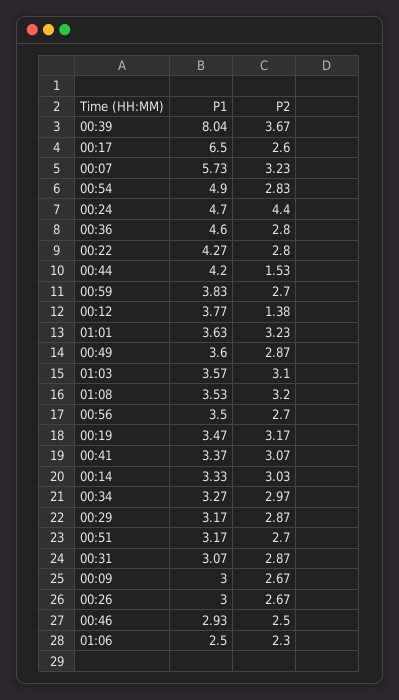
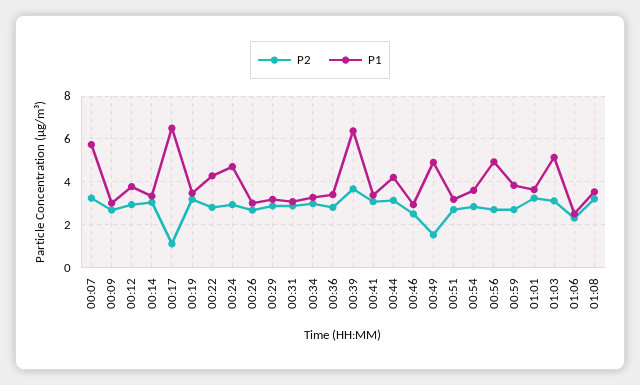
  {
    "P1": {
-     "00:39": 8.04,
+     "00:39": 6.5,
      "00:17": 6.5,
      "00:07": 5.73,
-     "00:54": 4.9,
+     "00:54": 3.5,
      "00:24": 4.7,
-     "00:36": 4.6,
+     "00:36": 3.5,
      "00:22": 4.27,
      "00:44": 4.2,
      "00:59": 3.83,
      "00:12": 3.77,
      "01:01": 3.63,
-     "00:49": 3.6,
+     "00:49": 5,
-     "01:03": 3.57,
+     "01:03": 5,
      "01:08": 3.53,
-     "00:56": 3.5,
+     "00:56": 5,
      "00:19": 3.47,
      "00:41": 3.37,
      "00:14": 3.33,
      "00:34": 3.27,
      "00:29": 3.17,
      "00:51": 3.17,
      "00:31": 3.07,
      "00:09": 3,
      "00:26": 3,
      "00:46": 2.93,
      "01:06": 2.5
    },
    "P2": {
      "00:39": 3.67,
-     "00:17": 2.6,
+     "00:17": 1,
      "00:07": 3.23,
      "00:54": 2.83,
-     "00:24": 4.4,
+     "00:24": 3,
      "00:36": 2.8,
      "00:22": 2.8,
-     "00:44": 1.53,
+     "00:44": 3,
      "00:59": 2.7,
-     "00:12": 1.38,
+     "00:12": 3,
      "01:01": 3.23,
-     "00:49": 2.87,
+     "00:49": 1.5,
      "01:03": 3.1,
      "01:08": 3.2,
      "00:56": 2.7,
      "00:19": 3.17,
      "00:41": 3.07,
      "00:14": 3.03,
      "00:34": 2.97,
      "00:29": 2.87,
      "00:51": 2.7,
      "00:31": 2.87,
      "00:09": 2.67,
      "00:26": 2.67,
      "00:46": 2.5,
      "01:06": 2.3
    }
  }

